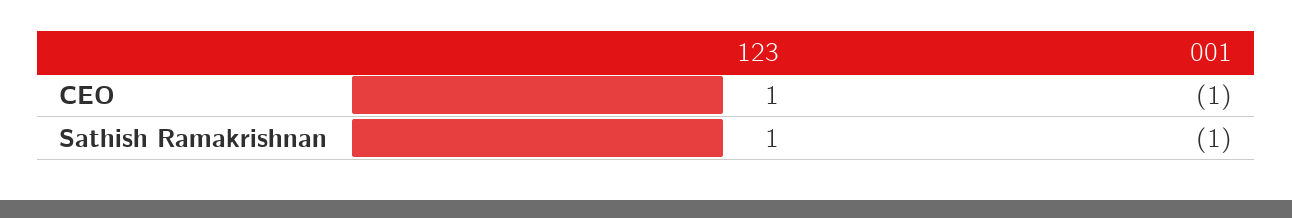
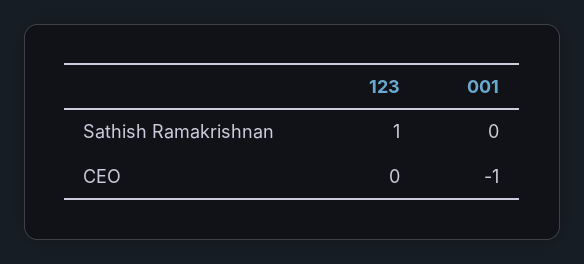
  {
    "123": {
-     "CEO": 1,
+     "CEO": 0,
      "Sathish Ramakrishnan": 1
    },
    "001": {
      "CEO": -1,
-     "Sathish Ramakrishnan": -1
+     "Sathish Ramakrishnan": 0
    }
  }

